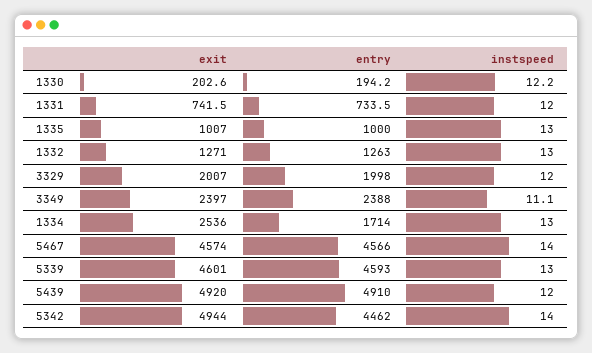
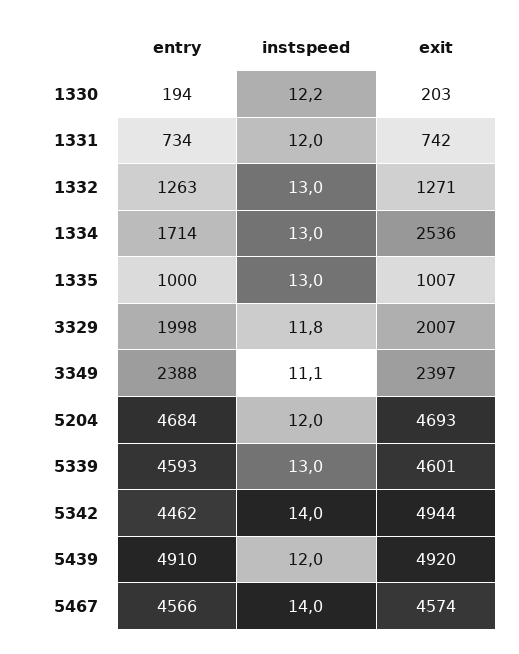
  {
    "exit": {
      "1330": 202.6,
      "1331": 741.5,
      "1335": 1007,
      "1332": 1271,
      "3329": 2007,
      "3349": 2397,
      "1334": 2536,
      "5467": 4574,
      "5339": 4601,
      "5439": 4920,
-     "5342": 4944
+     "5342": 4944,
+     "5204": 4693
    },
    "entry": {
      "1330": 194.2,
      "1331": 733.5,
      "1335": 1000,
      "1332": 1263,
      "3329": 1998,
      "3349": 2388,
      "1334": 1714,
      "5467": 4566,
      "5339": 4593,
      "5439": 4910,
-     "5342": 4462
+     "5342": 4462,
+     "5204": 4684
    },
    "instspeed": {
      "1330": 12.2,
      "1331": 12,
      "1335": 13,
      "1332": 13,
-     "3329": 12,
+     "3329": 11.8,
      "3349": 11.1,
      "1334": 13,
      "5467": 14,
      "5339": 13,
      "5439": 12,
-     "5342": 14
+     "5342": 14,
+     "5204": 12
    }
  }

